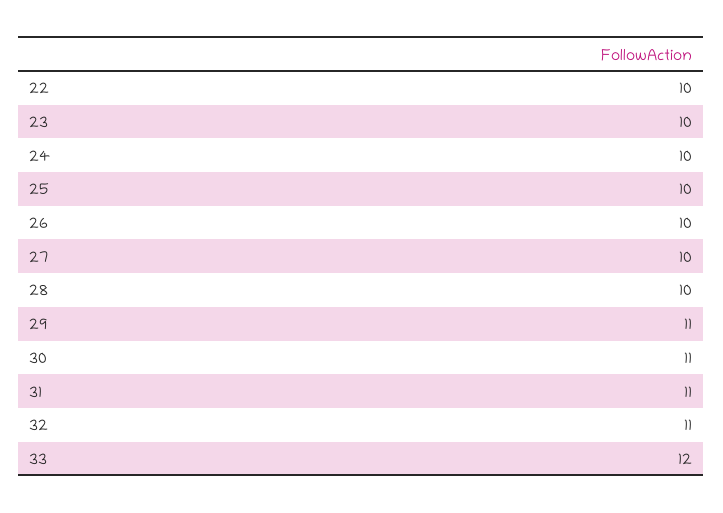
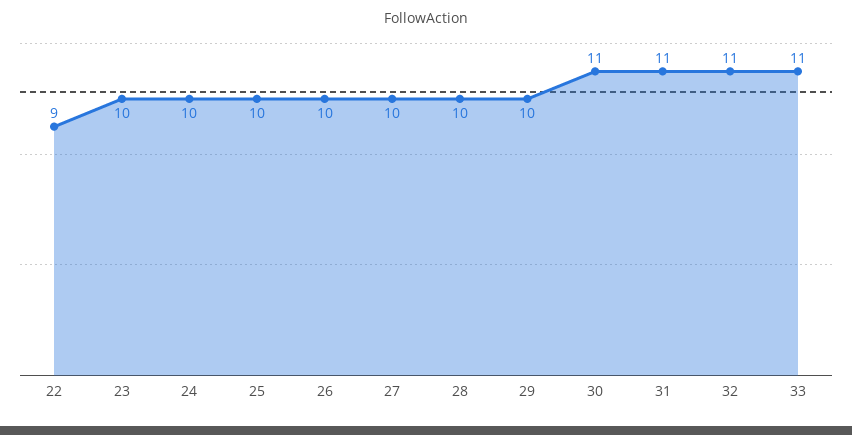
  {
-   "22": 10,
+   "22": 9,
    "23": 10,
    "24": 10,
    "25": 10,
    "26": 10,
    "27": 10,
    "28": 10,
-   "29": 11,
+   "29": 10,
    "30": 11,
    "31": 11,
    "32": 11,
-   "33": 12
+   "33": 11
  }

